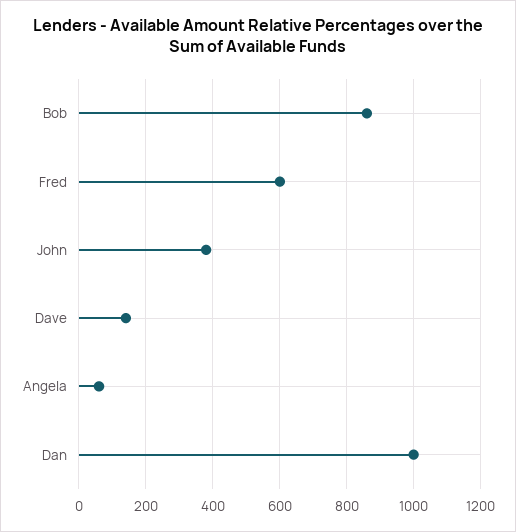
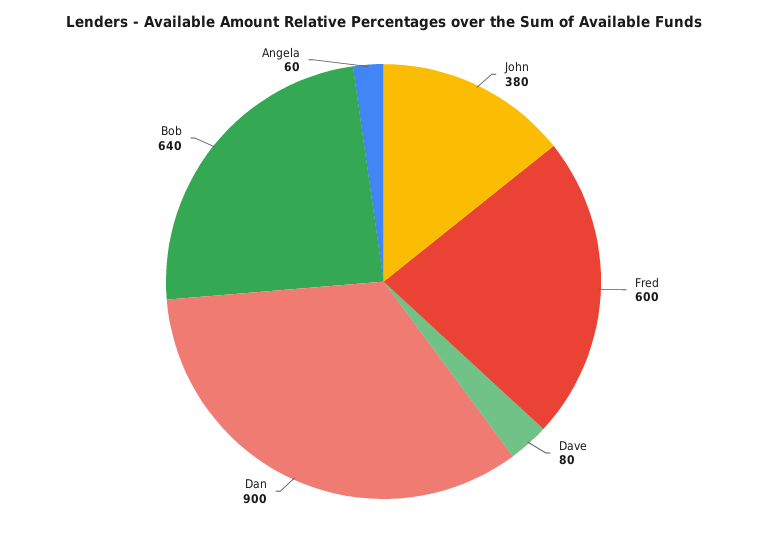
  {
-   "Bob": 860,
+   "Bob": 640,
    "Fred": 600,
    "John": 380,
-   "Dave": 140,
+   "Dave": 80,
    "Angela": 60,
-   "Dan": 1000
+   "Dan": 900
  }

